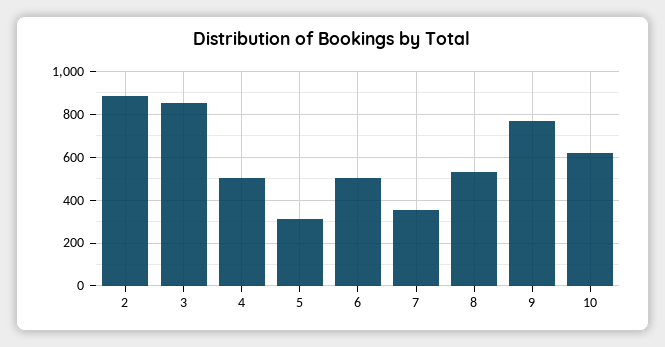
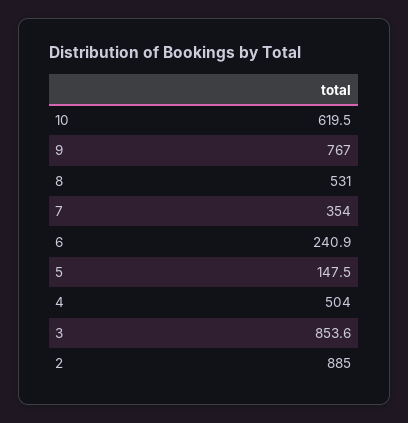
  {
    "2": 885,
    "3": 853.6,
    "4": 504,
-   "5": 300,
+   "5": 147.5,
-   "6": 500,
+   "6": 240.9,
    "7": 354,
    "8": 531,
    "9": 767,
    "10": 619.5
  }

